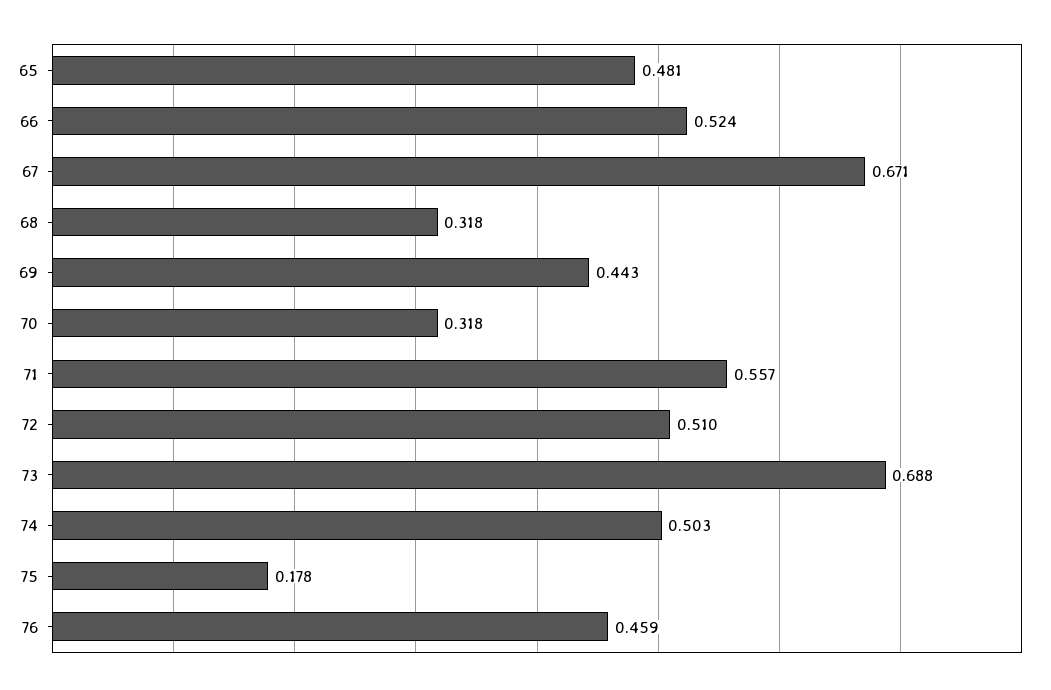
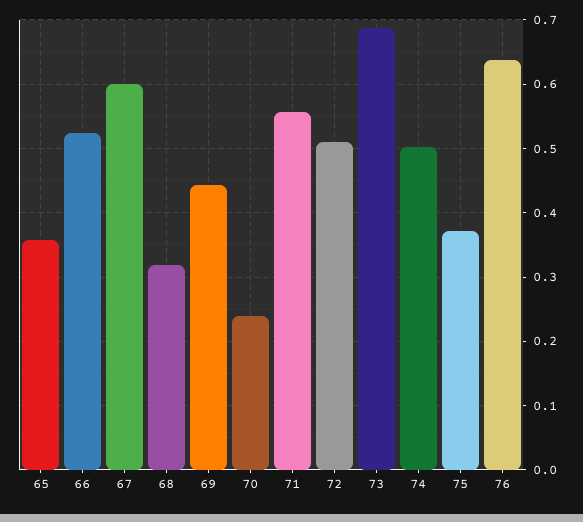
  {
-   "65": 0.481,
+   "65": 0.36,
    "66": 0.524,
-   "67": 0.671,
+   "67": 0.6,
    "68": 0.318,
    "69": 0.443,
-   "70": 0.318,
+   "70": 0.24,
    "71": 0.557,
    "72": 0.51,
    "73": 0.688,
    "74": 0.503,
-   "75": 0.178,
+   "75": 0.37,
-   "76": 0.459
+   "76": 0.64
  }

